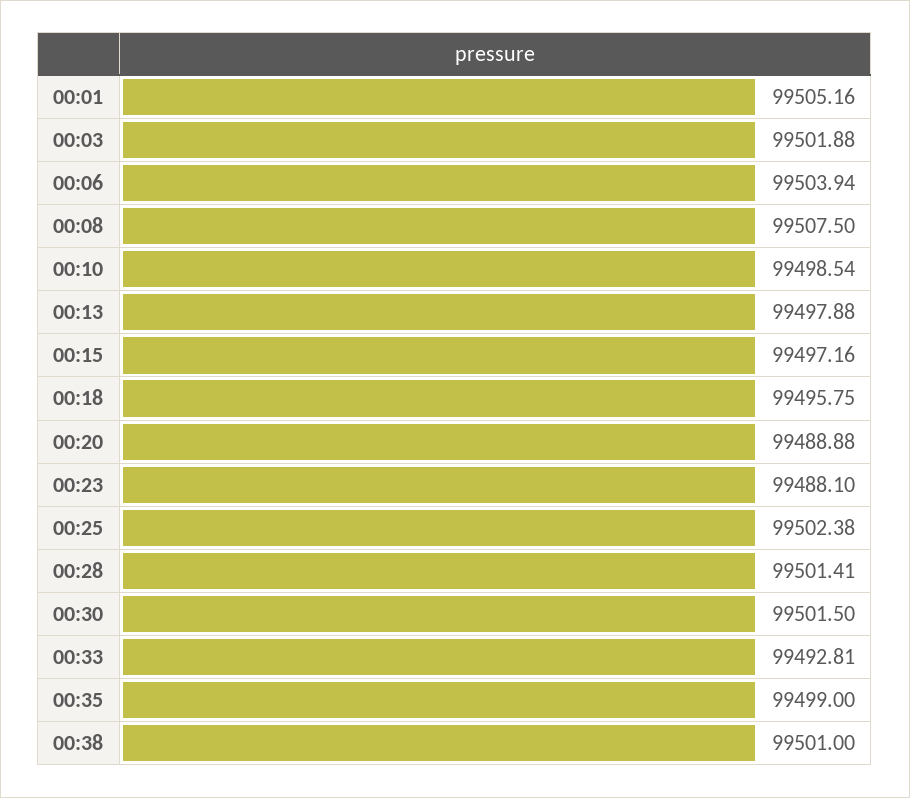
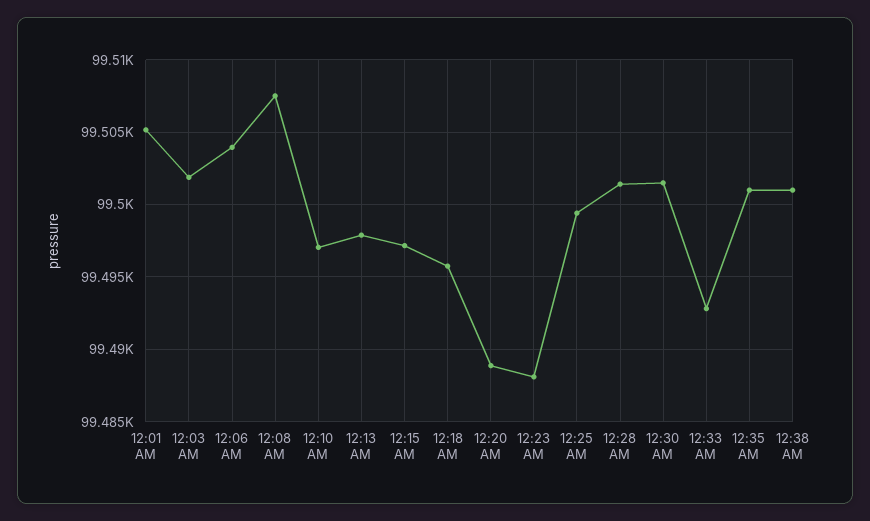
  {
    "00:01": 99505.16,
    "00:03": 99501.88,
    "00:06": 99503.94,
    "00:08": 99507.5,
-   "00:10": 99498.54,
+   "00:10": 99497,
    "00:13": 99497.88,
    "00:15": 99497.16,
    "00:18": 99495.75,
    "00:20": 99488.88,
    "00:23": 99488.1,
-   "00:25": 99502.38,
+   "00:25": 99499.5,
    "00:28": 99501.41,
    "00:30": 99501.5,
    "00:33": 99492.81,
-   "00:35": 99499,
+   "00:35": 99501,
    "00:38": 99501
  }

